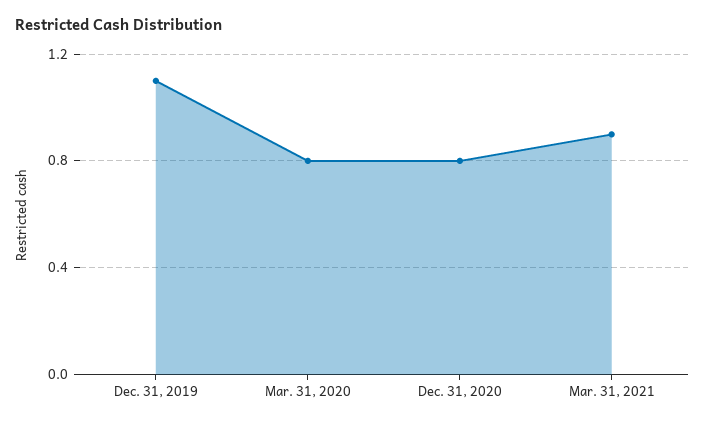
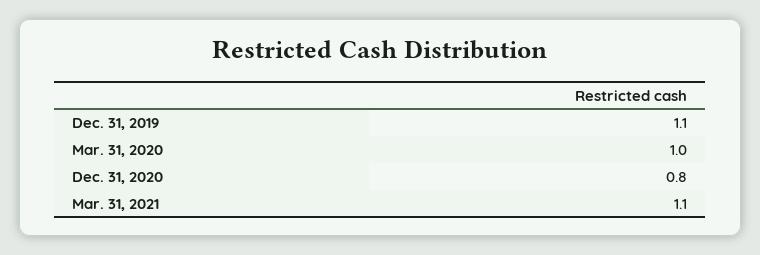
  {
    "Dec. 31, 2019": 1.1,
-   "Mar. 31, 2020": 0.8,
+   "Mar. 31, 2020": 1,
    "Dec. 31, 2020": 0.8,
-   "Mar. 31, 2021": 0.9
+   "Mar. 31, 2021": 1.1
  }

